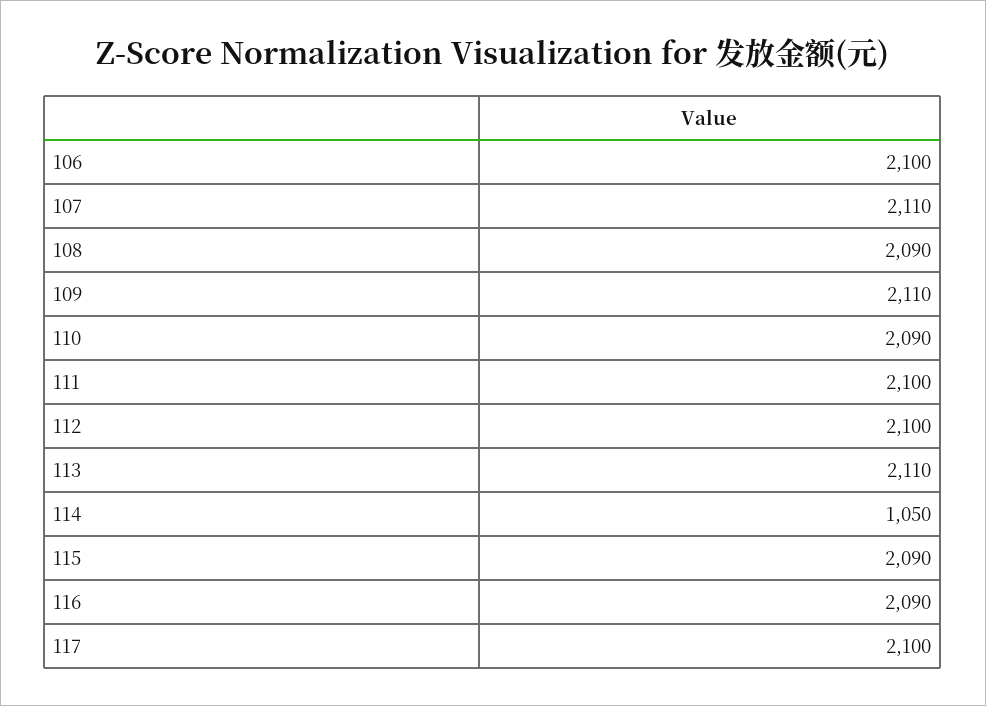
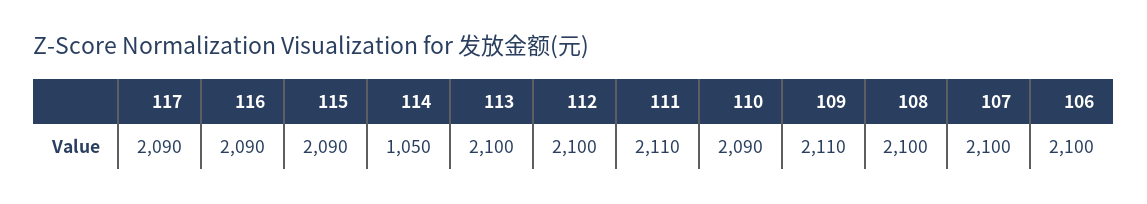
  {
    "106": 2100,
-   "107": 2110,
+   "107": 2100,
-   "108": 2090,
+   "108": 2100,
    "109": 2110,
    "110": 2090,
-   "111": 2100,
+   "111": 2110,
    "112": 2100,
-   "113": 2110,
+   "113": 2100,
    "114": 1050,
    "115": 2090,
    "116": 2090,
-   "117": 2100
+   "117": 2090
  }

